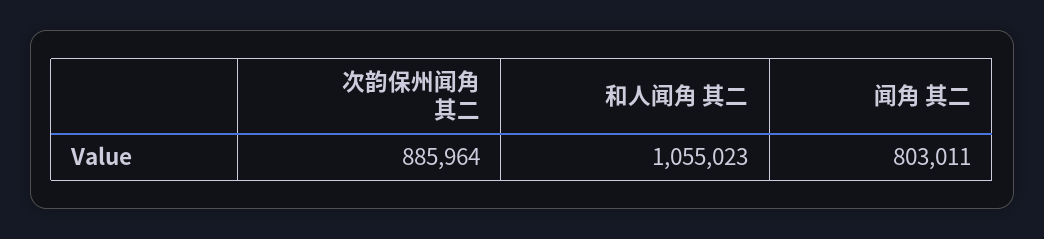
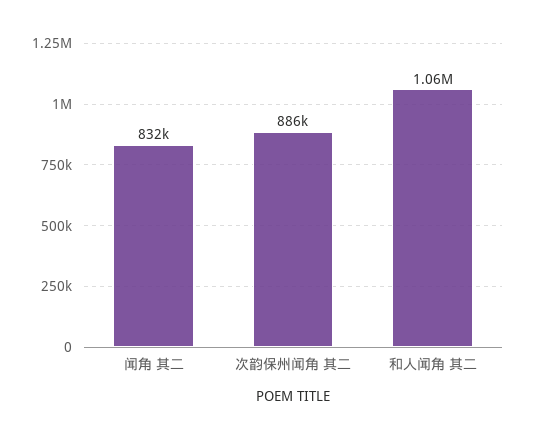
  {
    "次韵保州闻角 其二": 885964,
    "和人闻角 其二": 1055023,
-   "闻角 其二": 803011
+   "闻角 其二": 832000
  }

